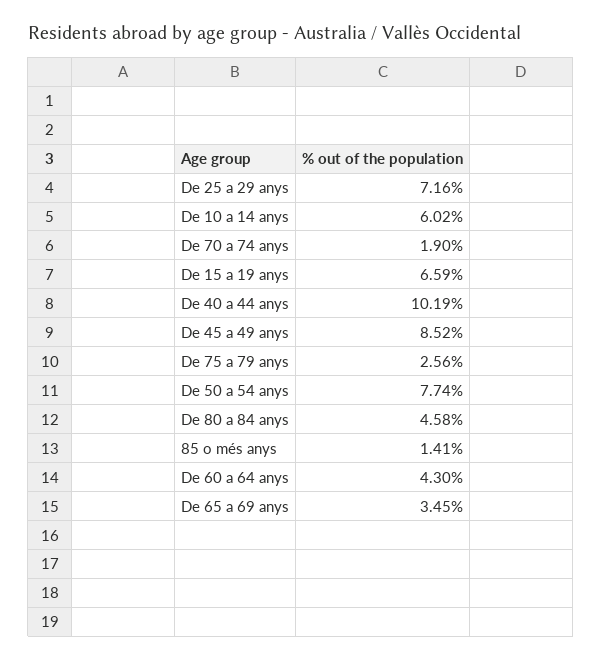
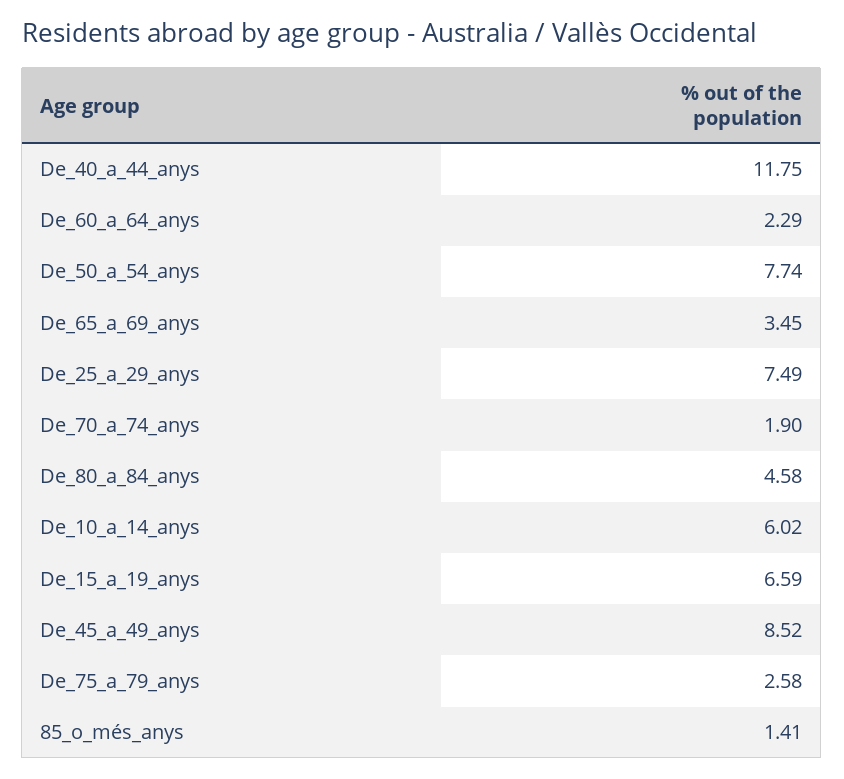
  {
-   "De 25 a 29 anys": 7.16,
+   "De 25 a 29 anys": 7.49,
    "De 10 a 14 anys": 6.02,
    "De 70 a 74 anys": 1.9,
    "De 15 a 19 anys": 6.59,
-   "De 40 a 44 anys": 10.19,
+   "De 40 a 44 anys": 11.75,
    "De 45 a 49 anys": 8.52,
-   "De 75 a 79 anys": 2.56,
+   "De 75 a 79 anys": 2.58,
    "De 50 a 54 anys": 7.74,
    "De 80 a 84 anys": 4.58,
    "85 o més anys": 1.41,
-   "De 60 a 64 anys": 4.3,
+   "De 60 a 64 anys": 2.29,
    "De 65 a 69 anys": 3.45
  }

